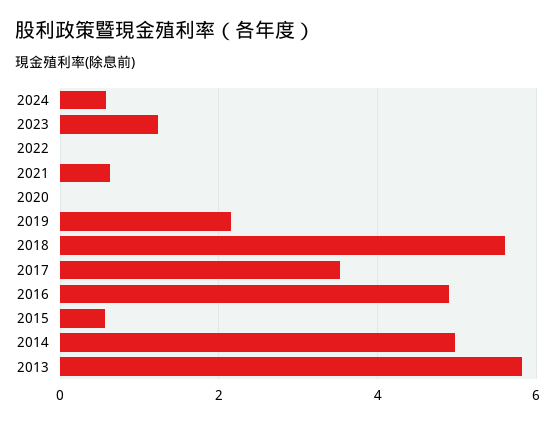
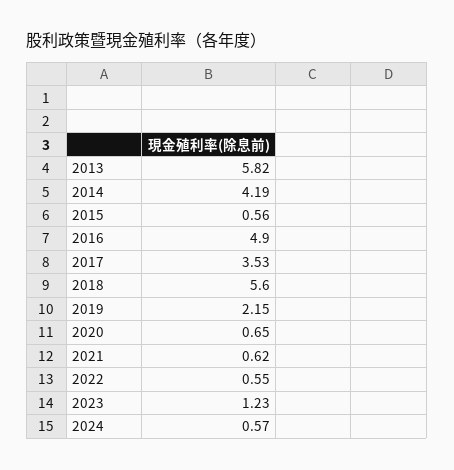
  {
    "2024": 0.57,
    "2023": 1.23,
-   "2022": 0,
+   "2022": 0.55,
    "2021": 0.62,
-   "2020": 0,
+   "2020": 0.65,
    "2019": 2.15,
    "2018": 5.6,
    "2017": 3.53,
    "2016": 4.9,
    "2015": 0.56,
-   "2014": 5,
+   "2014": 4.19,
    "2013": 5.82
  }

